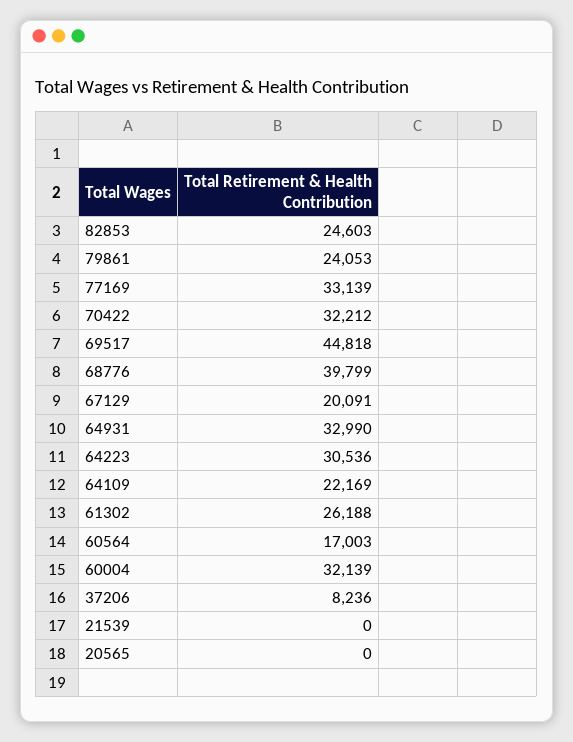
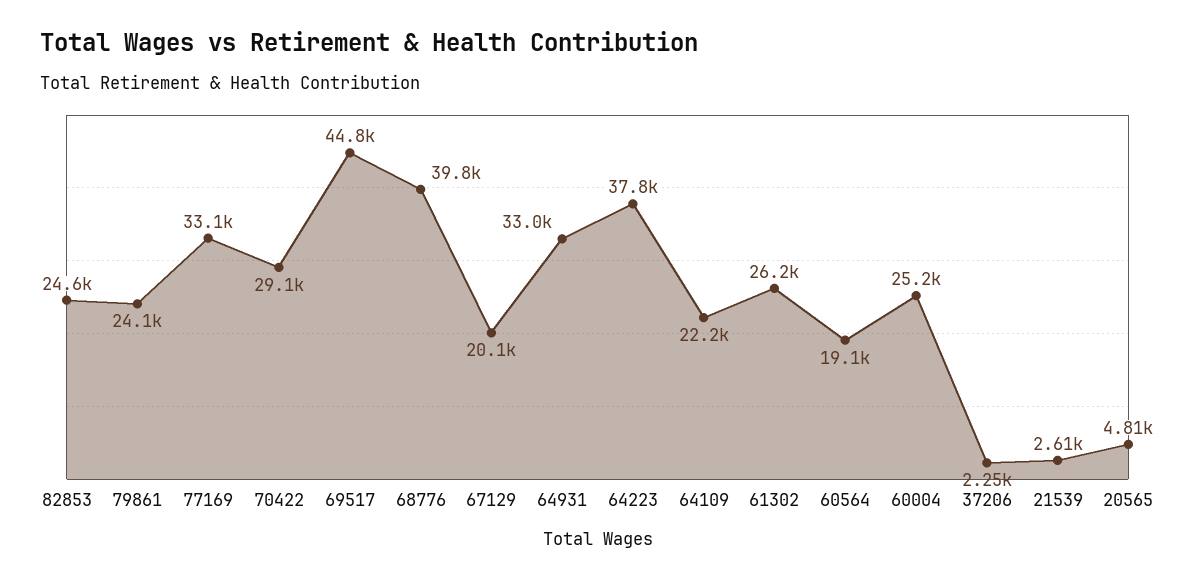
  {
    "82853": 24603,
    "79861": 24053,
    "77169": 33139,
-   "70422": 32212,
+   "70422": 29100,
    "69517": 44818,
    "68776": 39799,
    "67129": 20091,
    "64931": 32990,
-   "64223": 30536,
+   "64223": 37800,
    "64109": 22169,
    "61302": 26188,
-   "60564": 17003,
+   "60564": 19100,
-   "60004": 32139,
+   "60004": 25200,
-   "37206": 8236,
+   "37206": 2250,
-   "21539": 0,
+   "21539": 2610,
-   "20565": 0
+   "20565": 4810
  }

